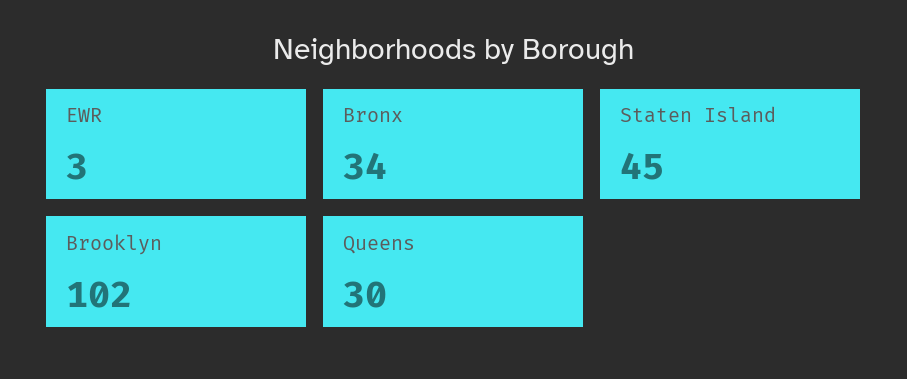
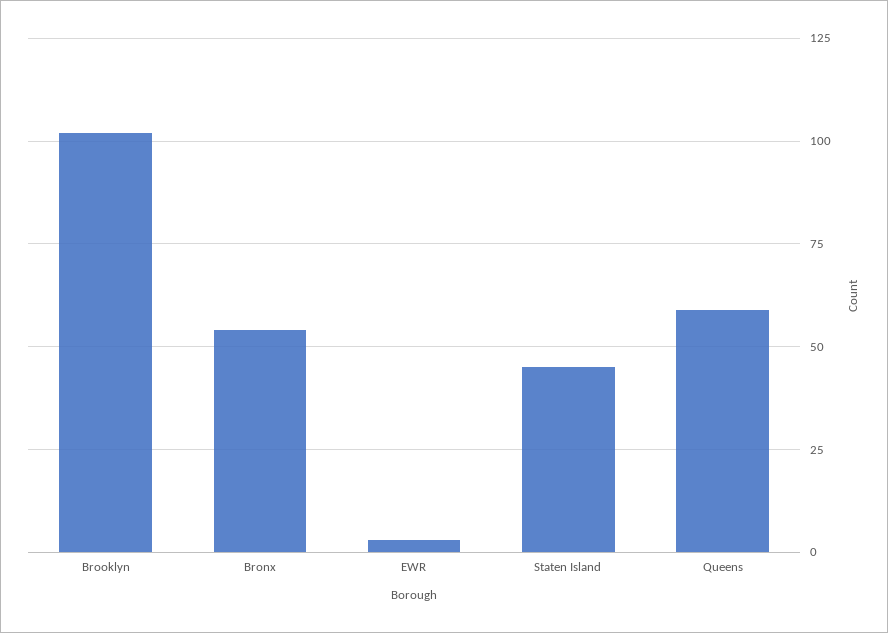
  {
    "EWR": 3,
-   "Bronx": 34,
+   "Bronx": 55,
    "Staten Island": 45,
    "Brooklyn": 102,
-   "Queens": 30
+   "Queens": 60
  }

